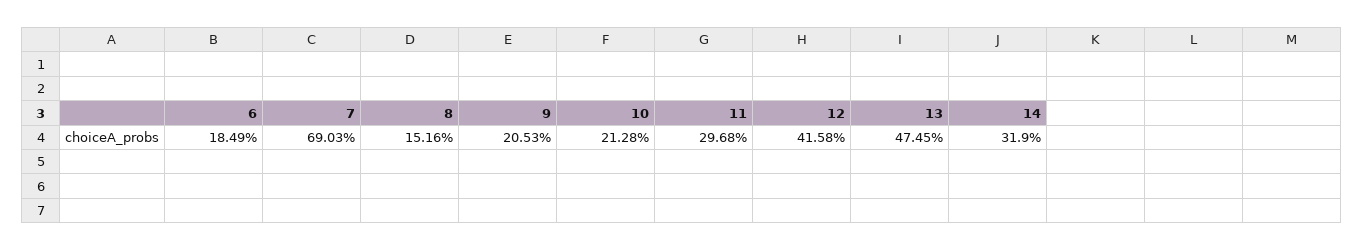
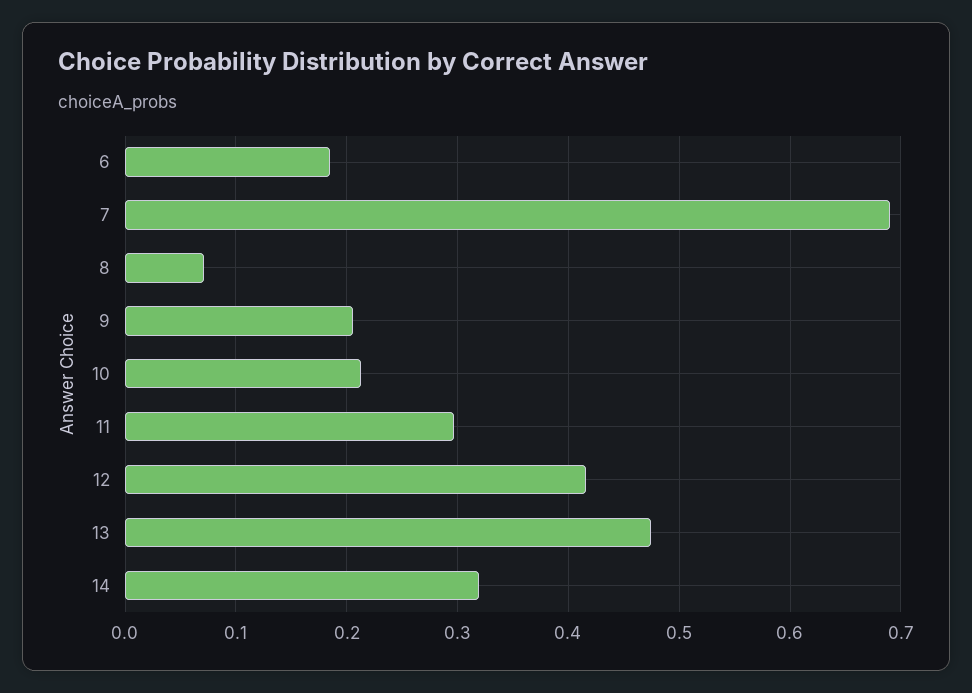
  {
    "6": 0.1849,
    "7": 0.6903,
-   "8": 0.1516,
+   "8": 0.07,
    "9": 0.2053,
    "10": 0.2128,
    "11": 0.2968,
    "12": 0.4158,
    "13": 0.4745,
    "14": 0.319
  }

